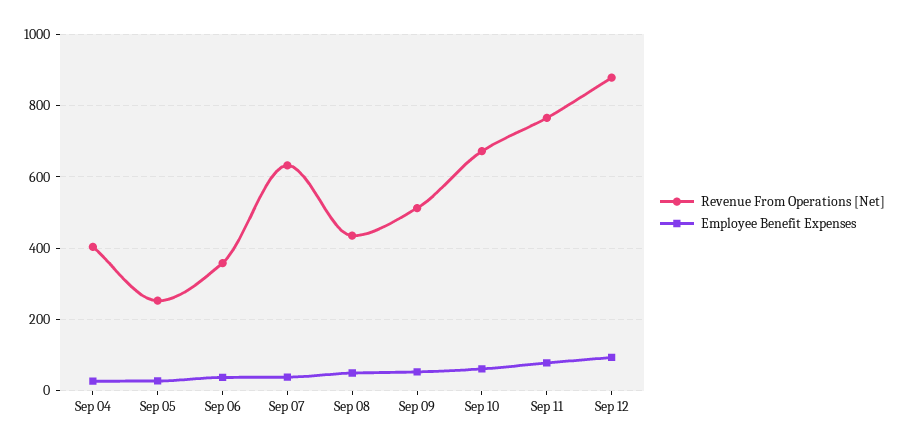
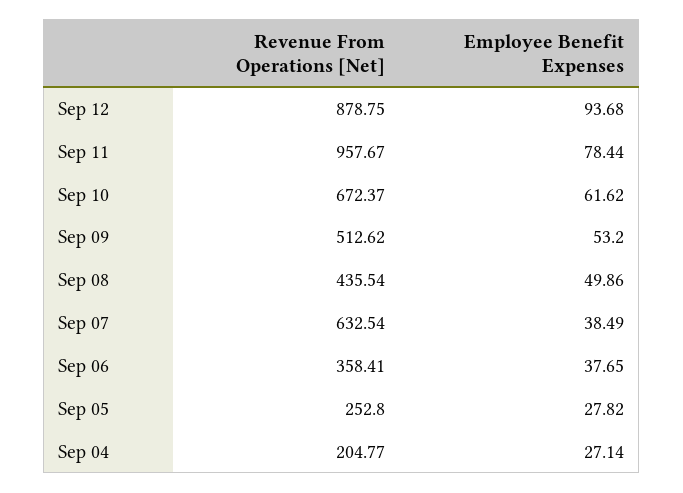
  {
    "Revenue From Operations [Net]": {
-     "Sep 04": 400,
+     "Sep 04": 204.77,
      "Sep 05": 252.8,
      "Sep 06": 358.41,
      "Sep 07": 632.54,
      "Sep 08": 435.54,
      "Sep 09": 512.62,
      "Sep 10": 672.37,
-     "Sep 11": 760,
+     "Sep 11": 957.67,
      "Sep 12": 878.75
    },
    "Employee Benefit Expenses": {
      "Sep 04": 27.14,
      "Sep 05": 27.82,
      "Sep 06": 37.65,
      "Sep 07": 38.49,
      "Sep 08": 49.86,
      "Sep 09": 53.2,
      "Sep 10": 61.62,
      "Sep 11": 78.44,
      "Sep 12": 93.68
    }
  }

